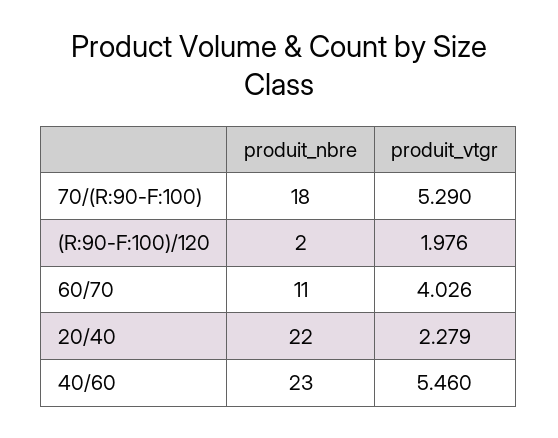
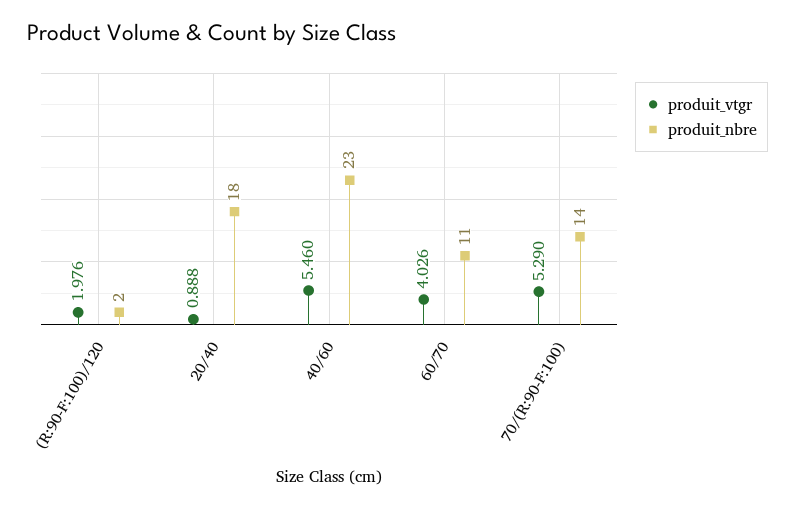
  {
    "produit_nbre": {
-     "70/(R:90-F:100)": 18,
+     "70/(R:90-F:100)": 14,
      "(R:90-F:100)/120": 2,
      "60/70": 11,
-     "20/40": 22,
+     "20/40": 18,
      "40/60": 23
    },
    "produit_vtgr": {
      "70/(R:90-F:100)": 5.29,
      "(R:90-F:100)/120": 1.976,
      "60/70": 4.026,
-     "20/40": 2.279,
+     "20/40": 0.888,
      "40/60": 5.46
    }
  }

